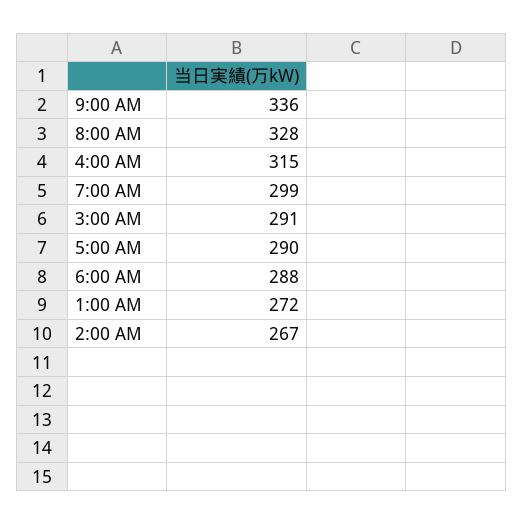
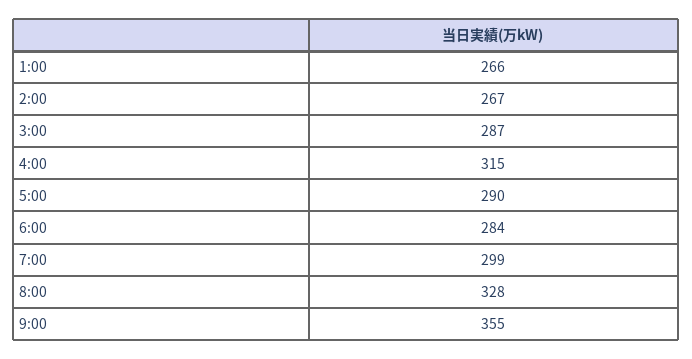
  {
-   "9:00 AM": 336,
+   "9:00 AM": 355,
    "8:00 AM": 328,
    "4:00 AM": 315,
    "7:00 AM": 299,
-   "3:00 AM": 291,
+   "3:00 AM": 287,
    "5:00 AM": 290,
-   "6:00 AM": 288,
+   "6:00 AM": 284,
-   "1:00 AM": 272,
+   "1:00 AM": 266,
    "2:00 AM": 267
  }

